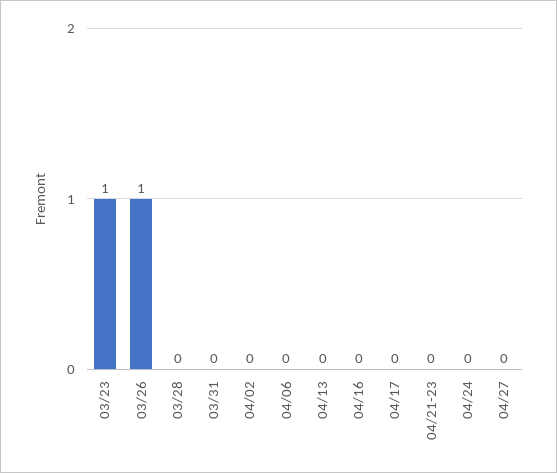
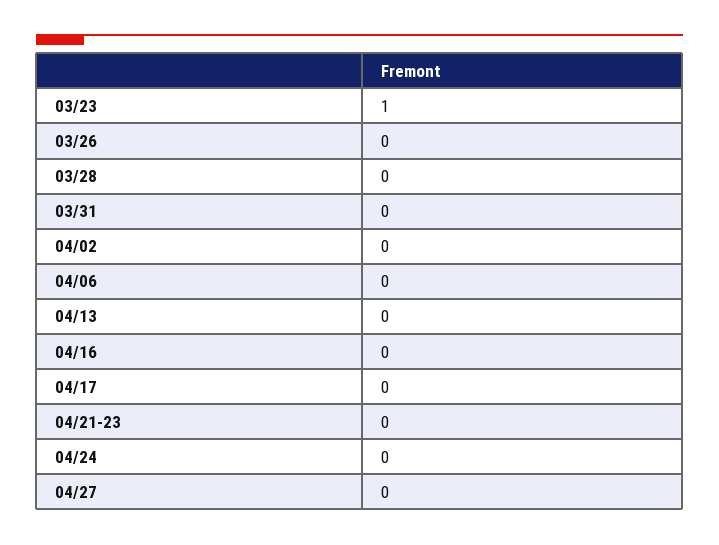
  {
    "03/23": 1,
-   "03/26": 1,
+   "03/26": 0,
    "03/28": 0,
    "03/31": 0,
    "04/02": 0,
    "04/06": 0,
    "04/13": 0,
    "04/16": 0,
    "04/17": 0,
    "04/21-23": 0,
    "04/24": 0,
    "04/27": 0
  }

